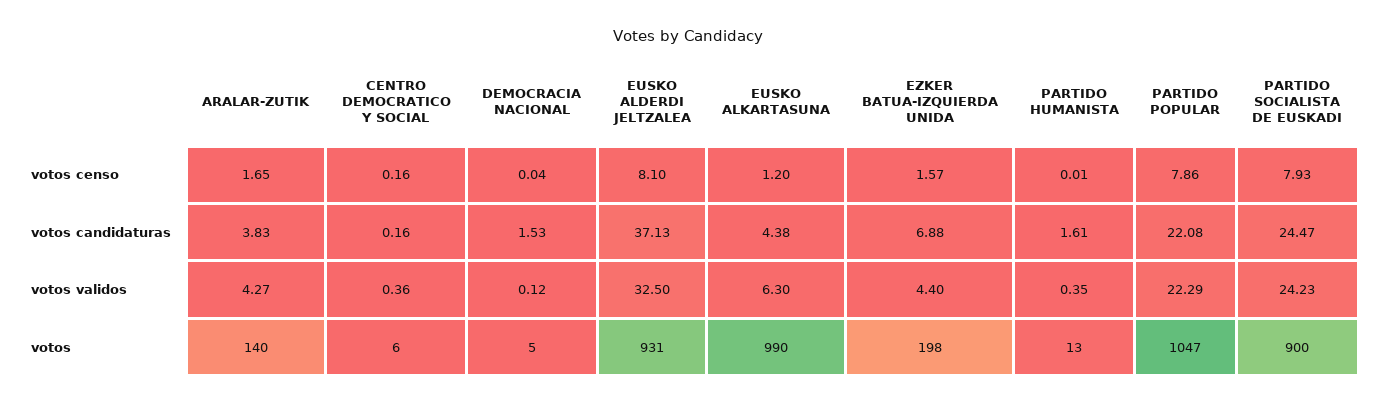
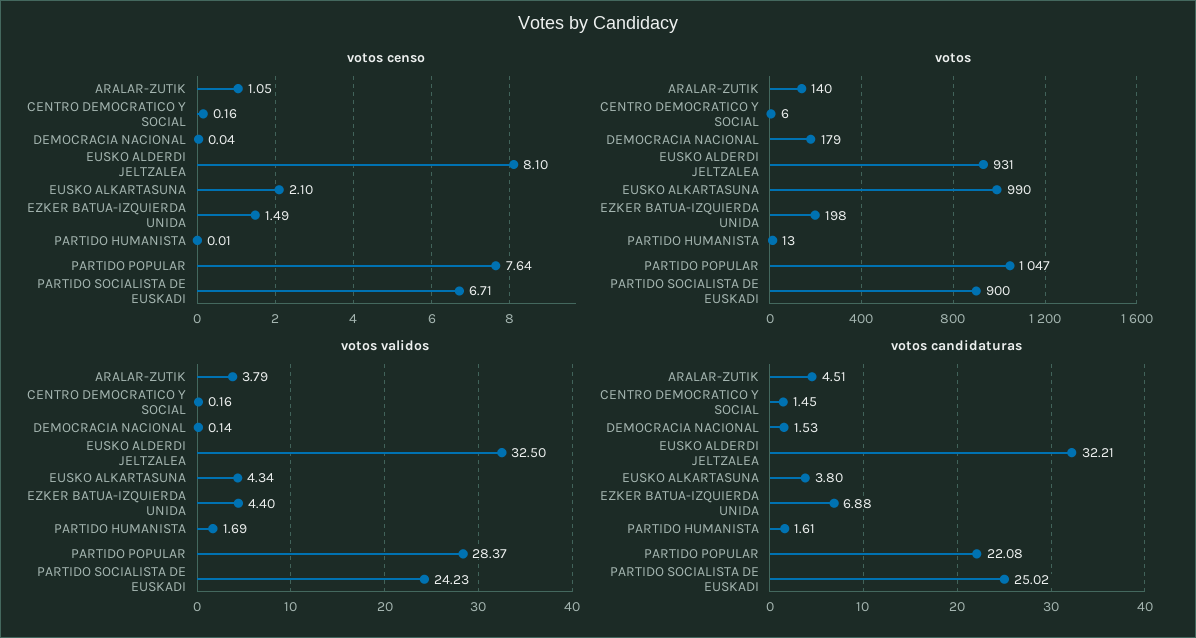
  {
    "votos censo": {
-     "ARALAR-ZUTIK": 1.65,
+     "ARALAR-ZUTIK": 1.05,
      "CENTRO DEMOCRATICO Y SOCIAL": 0.16,
      "DEMOCRACIA NACIONAL": 0.04,
      "EUSKO ALDERDI JELTZALEA": 8.1,
-     "EUSKO ALKARTASUNA": 1.2,
+     "EUSKO ALKARTASUNA": 2.1,
-     "EZKER BATUA-IZQUIERDA UNIDA": 1.57,
+     "EZKER BATUA-IZQUIERDA UNIDA": 1.49,
      "PARTIDO HUMANISTA": 0.01,
-     "PARTIDO POPULAR": 7.86,
+     "PARTIDO POPULAR": 7.64,
-     "PARTIDO SOCIALISTA DE EUSKADI": 7.93
+     "PARTIDO SOCIALISTA DE EUSKADI": 6.71
    },
    "votos candidaturas": {
-     "ARALAR-ZUTIK": 3.83,
+     "ARALAR-ZUTIK": 4.51,
-     "CENTRO DEMOCRATICO Y SOCIAL": 0.16,
+     "CENTRO DEMOCRATICO Y SOCIAL": 1.45,
      "DEMOCRACIA NACIONAL": 1.53,
-     "EUSKO ALDERDI JELTZALEA": 37.13,
+     "EUSKO ALDERDI JELTZALEA": 32.21,
-     "EUSKO ALKARTASUNA": 4.38,
+     "EUSKO ALKARTASUNA": 3.8,
      "EZKER BATUA-IZQUIERDA UNIDA": 6.88,
      "PARTIDO HUMANISTA": 1.61,
      "PARTIDO POPULAR": 22.08,
-     "PARTIDO SOCIALISTA DE EUSKADI": 24.47
+     "PARTIDO SOCIALISTA DE EUSKADI": 25.02
    },
    "votos validos": {
-     "ARALAR-ZUTIK": 4.27,
+     "ARALAR-ZUTIK": 3.79,
-     "CENTRO DEMOCRATICO Y SOCIAL": 0.36,
+     "CENTRO DEMOCRATICO Y SOCIAL": 0.16,
-     "DEMOCRACIA NACIONAL": 0.12,
+     "DEMOCRACIA NACIONAL": 0.14,
      "EUSKO ALDERDI JELTZALEA": 32.5,
-     "EUSKO ALKARTASUNA": 6.3,
+     "EUSKO ALKARTASUNA": 4.34,
      "EZKER BATUA-IZQUIERDA UNIDA": 4.4,
-     "PARTIDO HUMANISTA": 0.35,
+     "PARTIDO HUMANISTA": 1.69,
-     "PARTIDO POPULAR": 22.29,
+     "PARTIDO POPULAR": 28.37,
      "PARTIDO SOCIALISTA DE EUSKADI": 24.23
    },
    "votos": {
      "ARALAR-ZUTIK": 140,
      "CENTRO DEMOCRATICO Y SOCIAL": 6,
-     "DEMOCRACIA NACIONAL": 5,
+     "DEMOCRACIA NACIONAL": 179,
      "EUSKO ALDERDI JELTZALEA": 931,
      "EUSKO ALKARTASUNA": 990,
      "EZKER BATUA-IZQUIERDA UNIDA": 198,
      "PARTIDO HUMANISTA": 13,
      "PARTIDO POPULAR": 1047,
      "PARTIDO SOCIALISTA DE EUSKADI": 900
    }
  }

